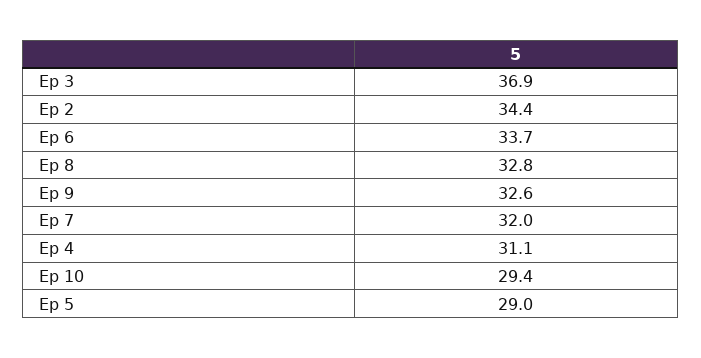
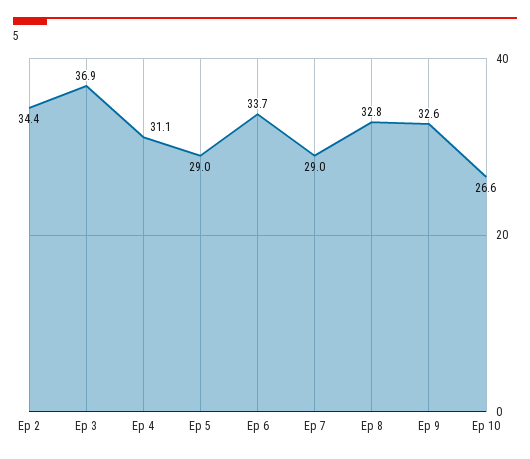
  {
    "Ep 3": 36.9,
    "Ep 2": 34.4,
    "Ep 6": 33.7,
    "Ep 8": 32.8,
    "Ep 9": 32.6,
-   "Ep 7": 32,
+   "Ep 7": 29,
    "Ep 4": 31.1,
-   "Ep 10": 29.4,
+   "Ep 10": 26.6,
    "Ep 5": 29
  }

